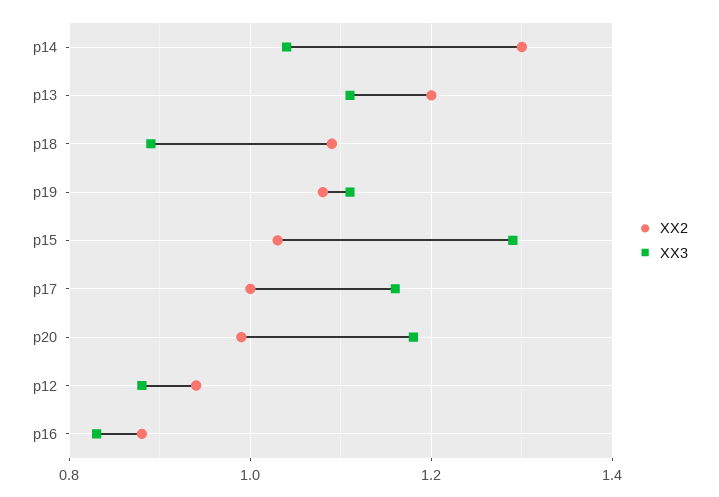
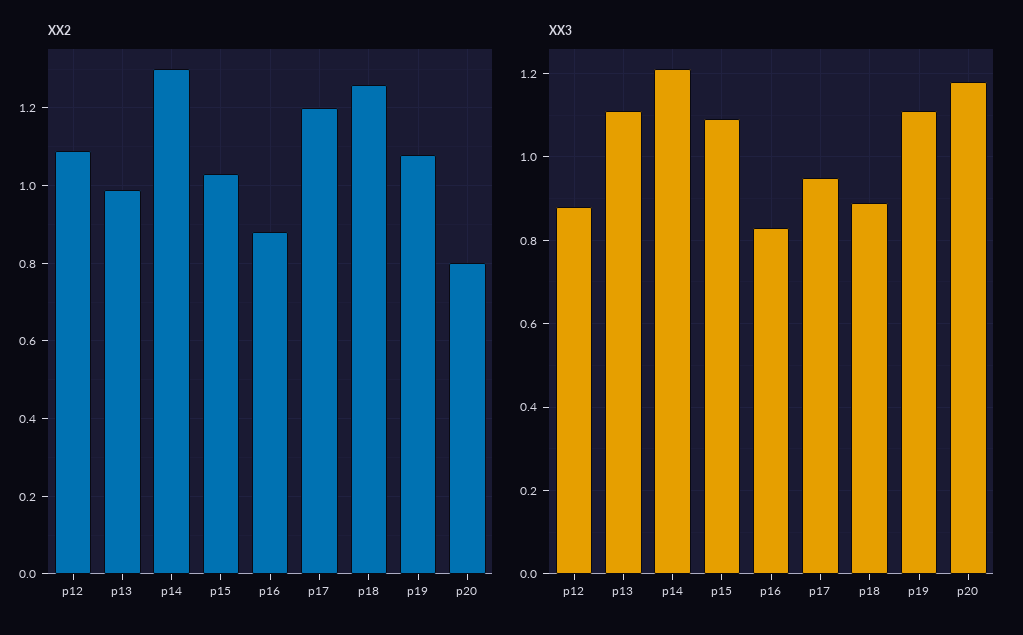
  {
    "XX2": {
      "p14": 1.3,
-     "p13": 1.2,
+     "p13": 1,
-     "p18": 1.1,
+     "p18": 1.25,
      "p19": 1.1,
      "p15": 1.05,
-     "p17": 1,
+     "p17": 1.2,
-     "p20": 1,
+     "p20": 0.8,
-     "p12": 0.95,
+     "p12": 1.1,
      "p16": 0.9
    },
    "XX3": {
-     "p14": 1.05,
+     "p14": 1.2,
      "p13": 1.1,
      "p18": 0.9,
      "p19": 1.1,
-     "p15": 1.3,
+     "p15": 1.1,
-     "p17": 1.15,
+     "p17": 0.95,
      "p20": 1.2,
      "p12": 0.9,
      "p16": 0.85
    }
  }

